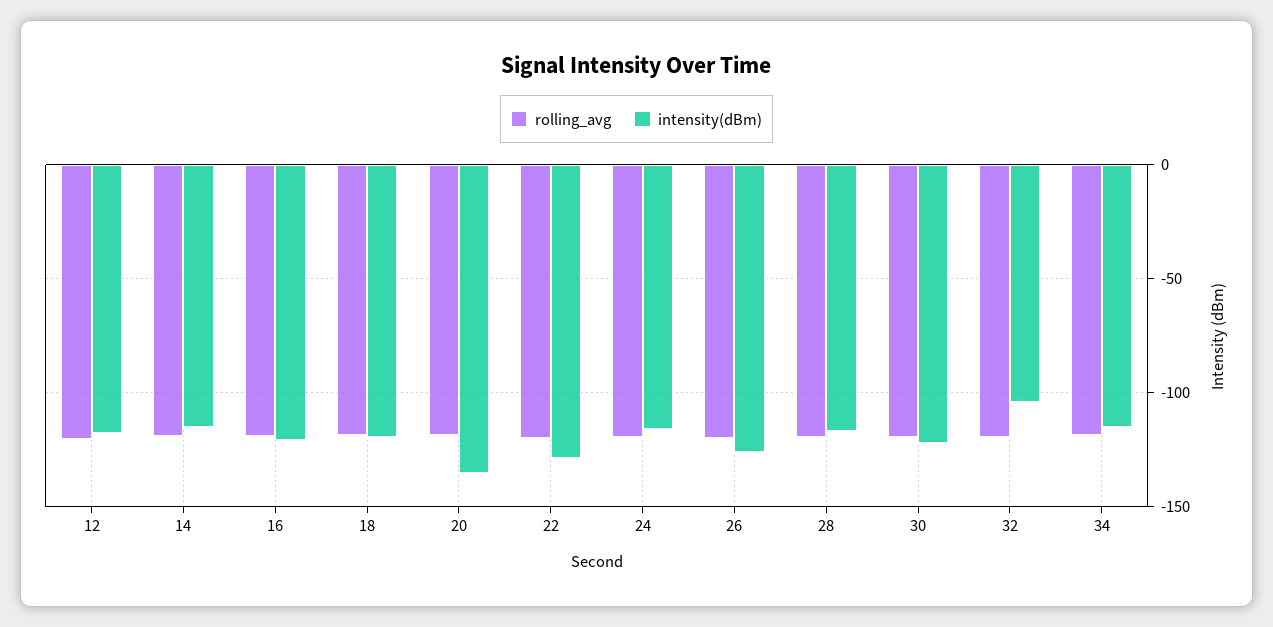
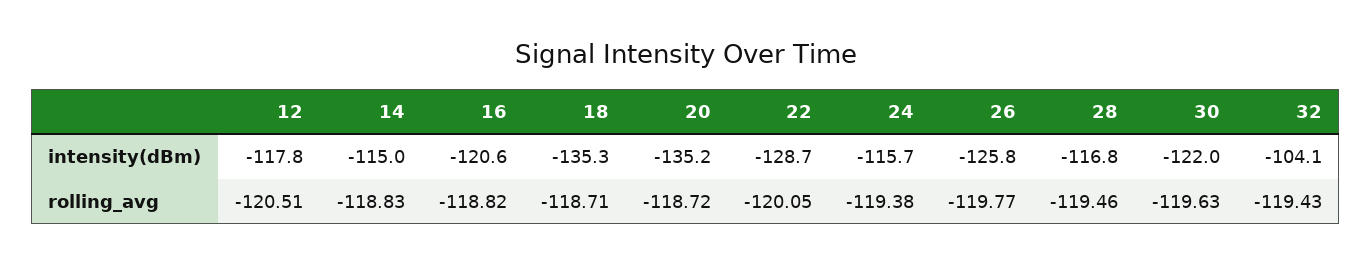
  {
    "rolling_avg": {
      "12": -120.51,
      "14": -118.83,
      "16": -118.82,
      "18": -118.71,
      "20": -118.72,
      "22": -120.05,
      "24": -119.38,
      "26": -119.77,
      "28": -119.46,
      "30": -119.63,
-     "32": -119.43,
+     "32": -119.43
-     "34": -120
    },
    "intensity(dBm)": {
      "12": -117.8,
      "14": -115,
      "16": -120.6,
-     "18": -120,
+     "18": -135.3,
      "20": -135.2,
      "22": -128.7,
      "24": -115.7,
      "26": -125.8,
      "28": -116.8,
      "30": -122,
-     "32": -104.1,
+     "32": -104.1
-     "34": -115
    }
  }

